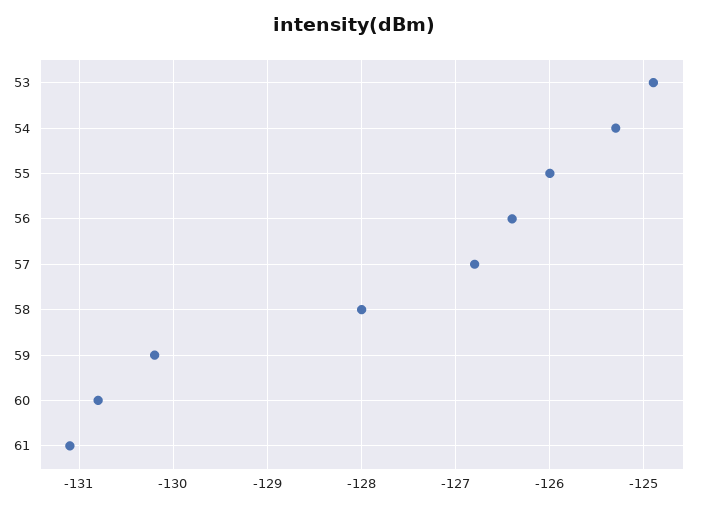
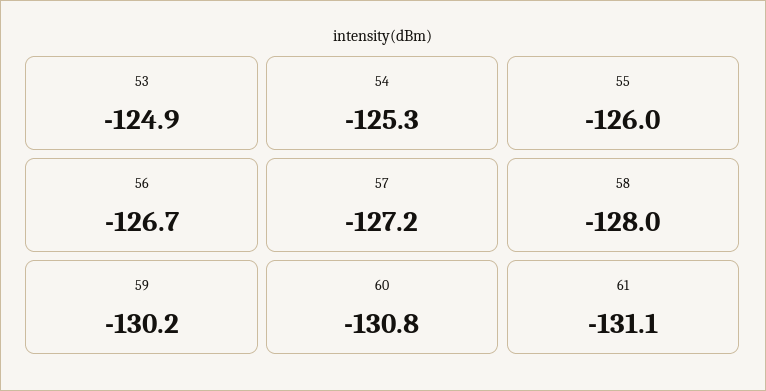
  {
    "53": -124.9,
    "54": -125.3,
    "55": -126,
-   "56": -126.4,
+   "56": -126.7,
-   "57": -126.8,
+   "57": -127.2,
    "58": -128,
    "59": -130.2,
    "60": -130.8,
    "61": -131.1
  }

